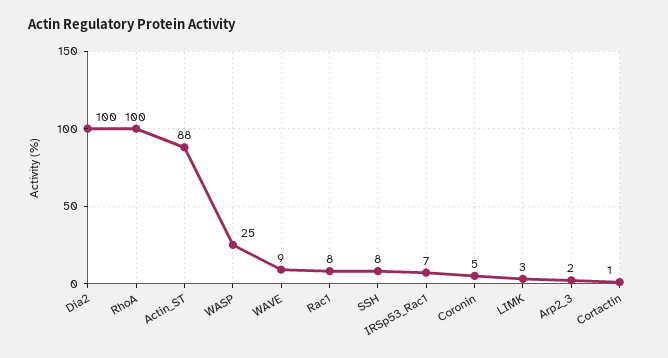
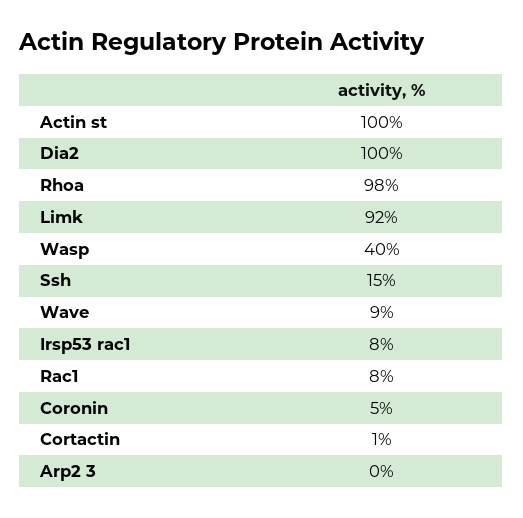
  {
    "Dia2": 100,
-   "RhoA": 100,
+   "RhoA": 98,
-   "Actin_ST": 88,
+   "Actin_ST": 100,
-   "WASP": 25,
+   "WASP": 40,
    "WAVE": 9,
    "Rac1": 8,
-   "SSH": 8,
+   "SSH": 15,
-   "IRSp53_Rac1": 7,
+   "IRSp53_Rac1": 8,
    "Coronin": 5,
-   "LIMK": 3,
+   "LIMK": 92,
-   "Arp2_3": 2,
+   "Arp2_3": 0,
    "Cortactin": 1
  }

